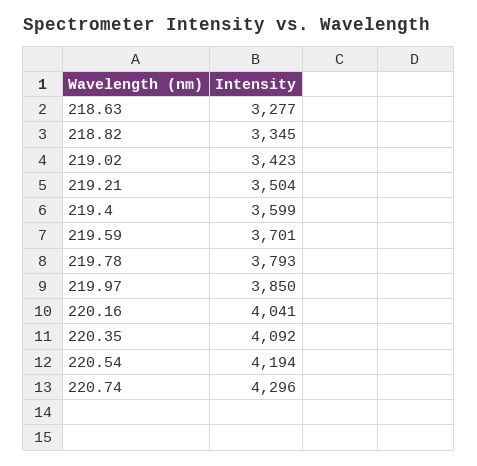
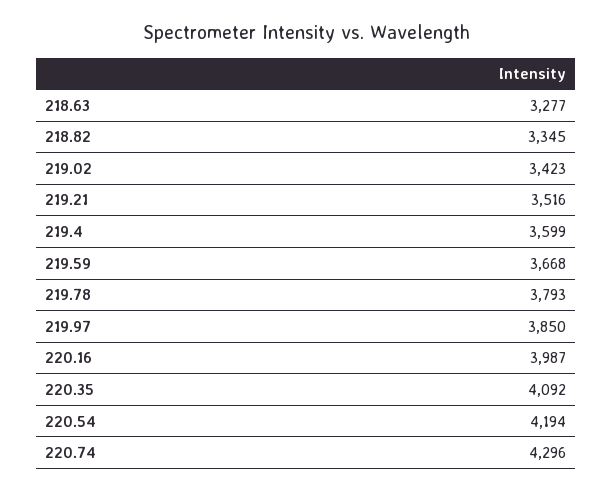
  {
    "218.63": 3277,
    "218.82": 3345,
    "219.02": 3423,
-   "219.21": 3504,
+   "219.21": 3516,
    "219.4": 3599,
-   "219.59": 3701,
+   "219.59": 3668,
    "219.78": 3793,
    "219.97": 3850,
-   "220.16": 4041,
+   "220.16": 3987,
    "220.35": 4092,
    "220.54": 4194,
    "220.74": 4296
  }

